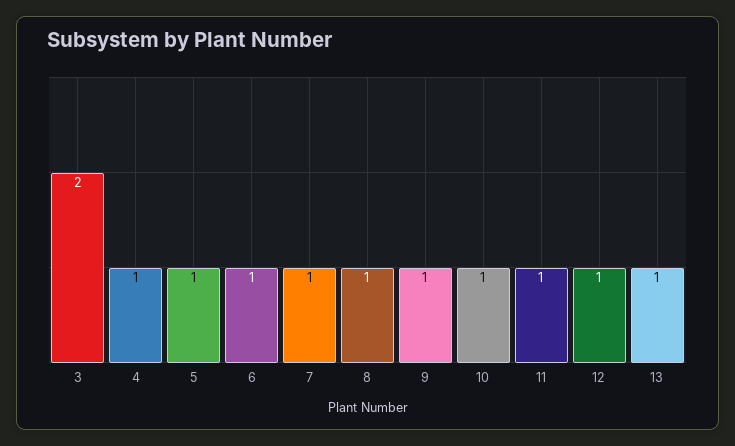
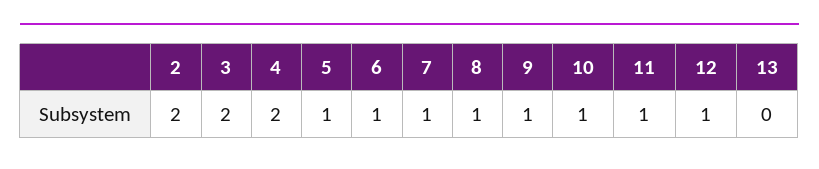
  {
    "3": 2,
-   "4": 1,
+   "4": 2,
    "5": 1,
    "6": 1,
    "7": 1,
    "8": 1,
    "9": 1,
    "10": 1,
    "11": 1,
    "12": 1,
-   "13": 1
+   "13": 0,
+   "2": 2
  }

